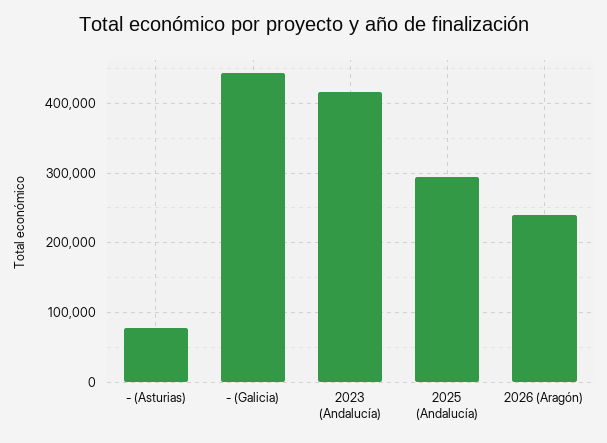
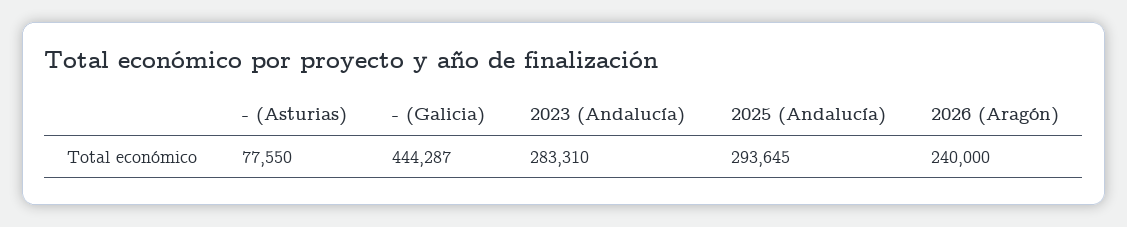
  {
    "- (Asturias)": 77550,
    "- (Galicia)": 444287,
-   "2023 (Andalucía)": 420000,
+   "2023 (Andalucía)": 283310,
    "2025 (Andalucía)": 293645,
    "2026 (Aragón)": 240000
  }

